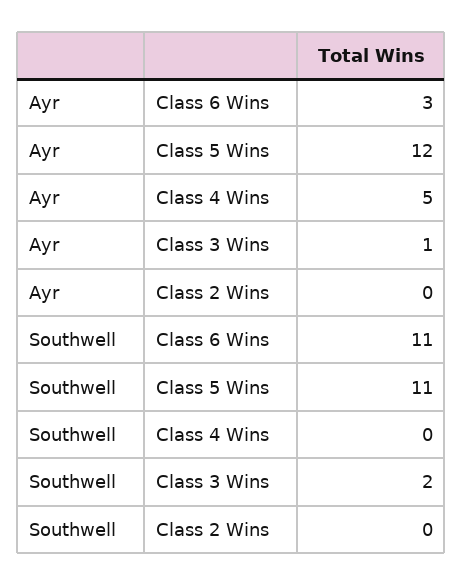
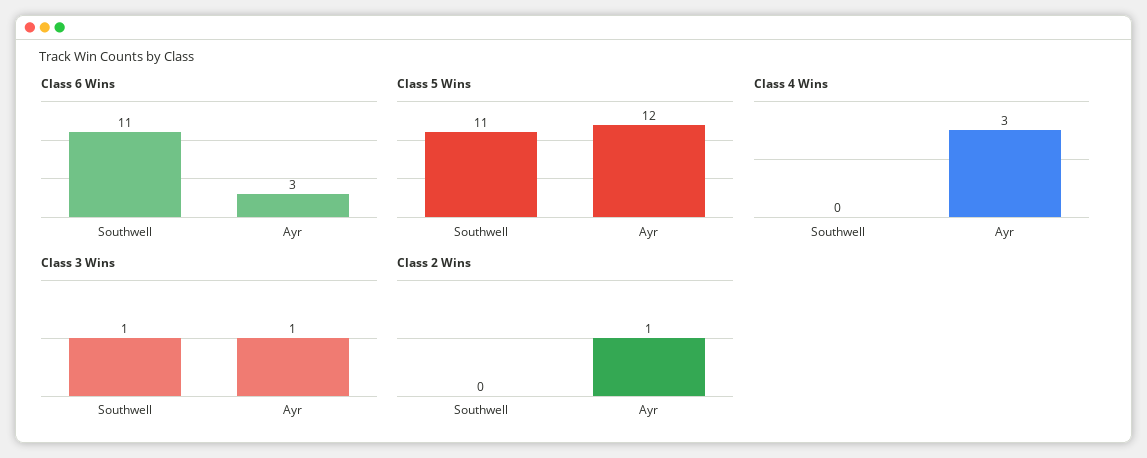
  {
    "Class 6 Wins": {
      "Ayr": 3,
      "Southwell": 11
    },
    "Class 5 Wins": {
      "Ayr": 12,
      "Southwell": 11
    },
    "Class 4 Wins": {
-     "Ayr": 5,
+     "Ayr": 3,
      "Southwell": 0
    },
    "Class 3 Wins": {
      "Ayr": 1,
-     "Southwell": 2
+     "Southwell": 1
    },
    "Class 2 Wins": {
-     "Ayr": 0,
+     "Ayr": 1,
      "Southwell": 0
    }
  }

